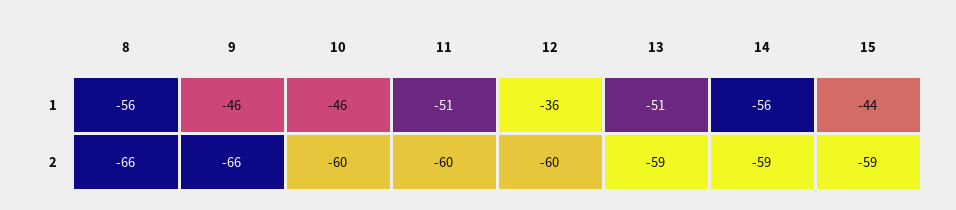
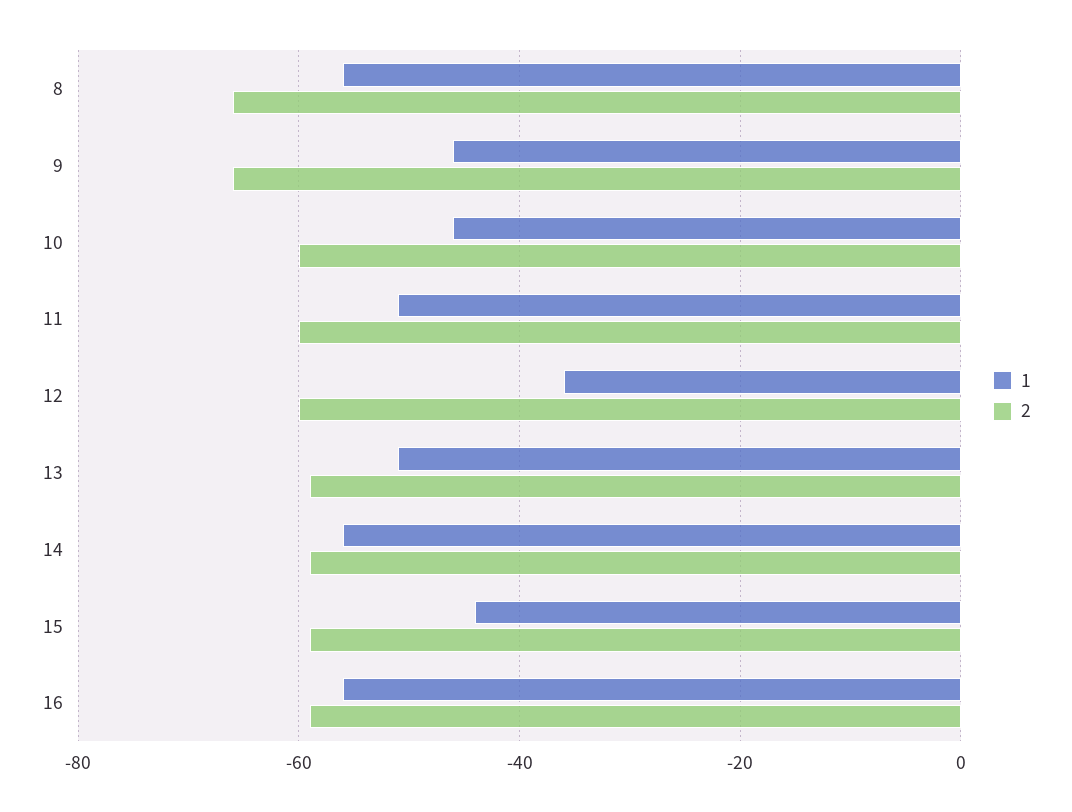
  {
    "1": {
      "8": -56,
      "9": -46,
      "10": -46,
      "11": -51,
      "12": -36,
      "13": -51,
      "14": -56,
-     "15": -44
+     "15": -44,
+     "16": -55
    },
    "2": {
      "8": -66,
      "9": -66,
      "10": -60,
      "11": -60,
      "12": -60,
      "13": -59,
      "14": -59,
-     "15": -59
+     "15": -59,
+     "16": -60
    }
  }

